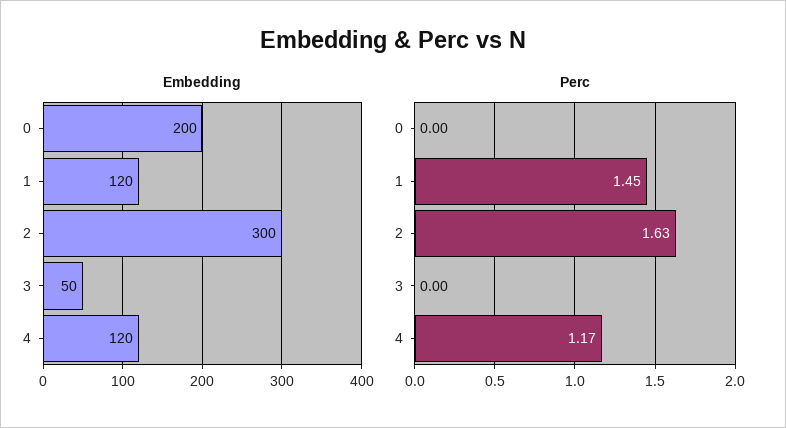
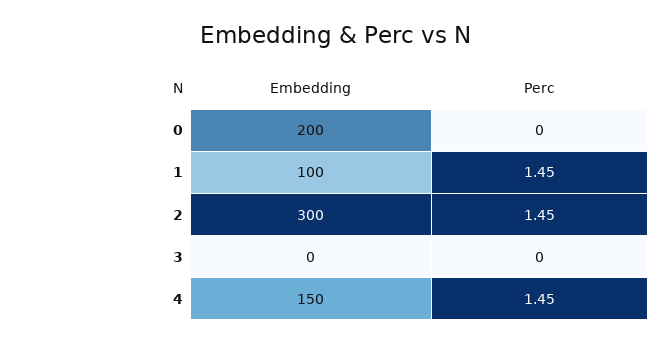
  {
    "Embedding": {
      "0": 200,
-     "1": 120,
+     "1": 100,
      "2": 300,
-     "3": 50,
+     "3": 0,
-     "4": 120
+     "4": 150
    },
    "Perc": {
      "0": 0,
      "1": 1.45,
-     "2": 1.63,
+     "2": 1.45,
      "3": 0,
-     "4": 1.17
+     "4": 1.45
    }
  }

